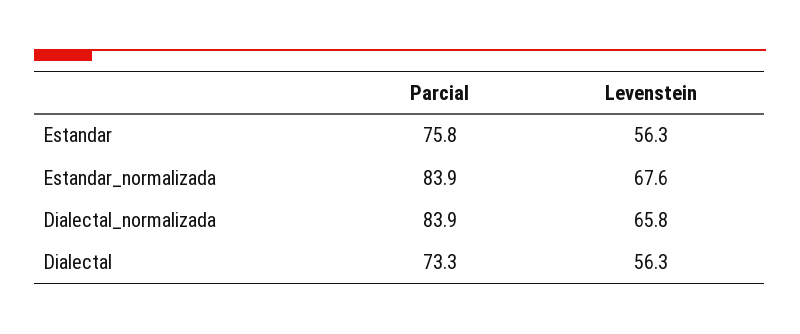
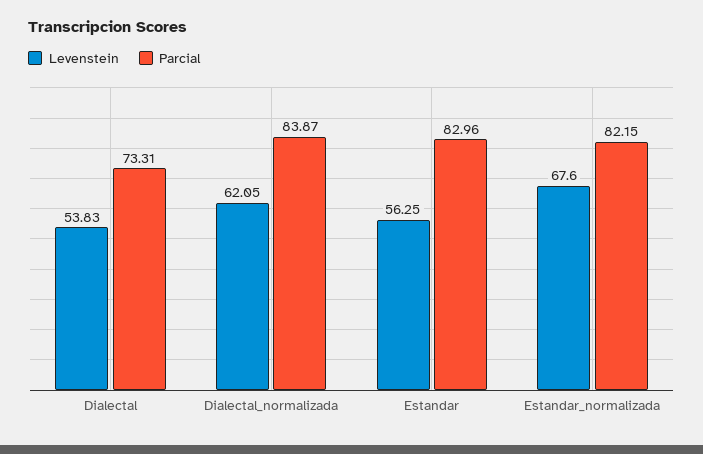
  {
    "Parcial": {
-     "Estandar": 75.8,
+     "Estandar": 82.96,
-     "Estandar_normalizada": 83.9,
+     "Estandar_normalizada": 82.15,
      "Dialectal_normalizada": 83.87,
      "Dialectal": 73.31
    },
    "Levenstein": {
      "Estandar": 56.25,
      "Estandar_normalizada": 67.6,
-     "Dialectal_normalizada": 65.8,
+     "Dialectal_normalizada": 62.05,
-     "Dialectal": 56.3
+     "Dialectal": 53.83
    }
  }

